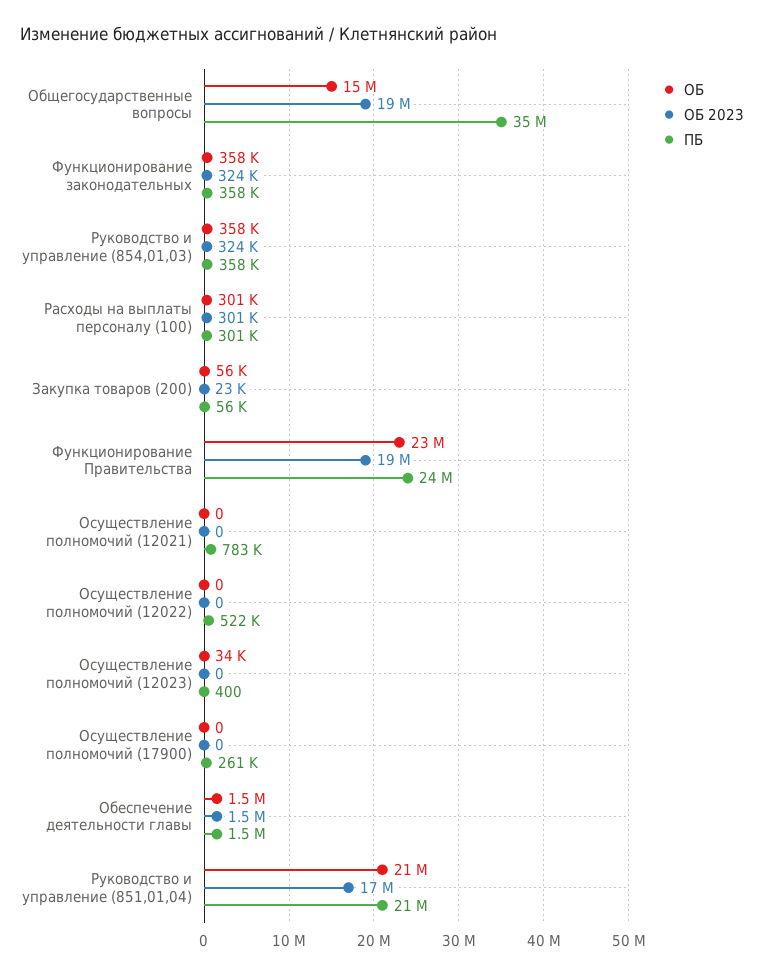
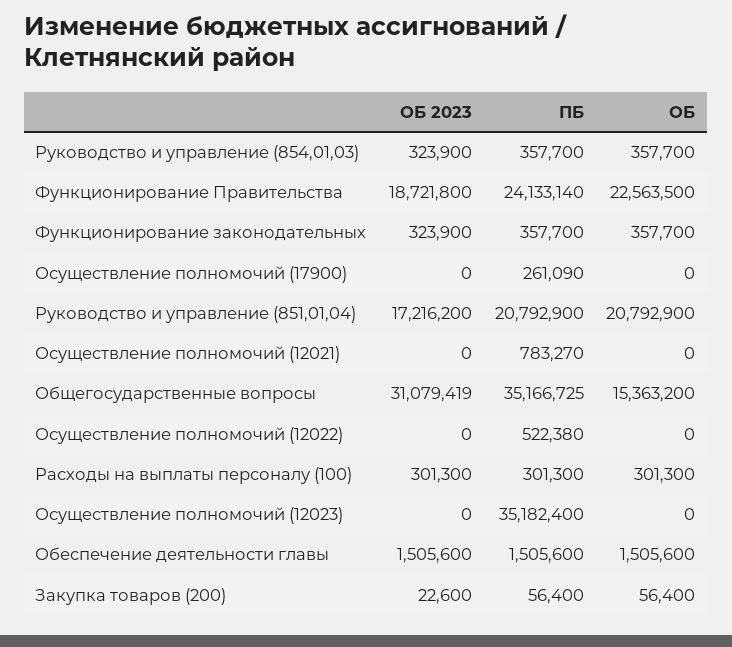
  {
    "ОБ": {
      "Общегосударственные вопросы": 15363200,
      "Функционирование законодательных": 357700,
      "Руководство и управление (854,01,03)": 357700,
      "Расходы на выплаты персоналу (100)": 301300,
      "Закупка товаров (200)": 56400,
      "Функционирование Правительства": 22563500,
      "Осуществление полномочий (12021)": 0,
      "Осуществление полномочий (12022)": 0,
-     "Осуществление полномочий (12023)": 34000,
+     "Осуществление полномочий (12023)": 0,
      "Осуществление полномочий (17900)": 0,
      "Обеспечение деятельности главы": 1505600,
      "Руководство и управление (851,01,04)": 20792900
    },
    "ОБ 2023": {
-     "Общегосударственные вопросы": 19000000,
+     "Общегосударственные вопросы": 31079419,
      "Функционирование законодательных": 323900,
      "Руководство и управление (854,01,03)": 323900,
      "Расходы на выплаты персоналу (100)": 301300,
      "Закупка товаров (200)": 22600,
      "Функционирование Правительства": 18721800,
      "Осуществление полномочий (12021)": 0,
      "Осуществление полномочий (12022)": 0,
      "Осуществление полномочий (12023)": 0,
      "Осуществление полномочий (17900)": 0,
      "Обеспечение деятельности главы": 1505600,
      "Руководство и управление (851,01,04)": 17216200
    },
    "ПБ": {
      "Общегосударственные вопросы": 35166725,
      "Функционирование законодательных": 357700,
      "Руководство и управление (854,01,03)": 357700,
      "Расходы на выплаты персоналу (100)": 301300,
      "Закупка товаров (200)": 56400,
      "Функционирование Правительства": 24133140,
      "Осуществление полномочий (12021)": 783270,
      "Осуществление полномочий (12022)": 522380,
-     "Осуществление полномочий (12023)": 400,
+     "Осуществление полномочий (12023)": 35182400,
      "Осуществление полномочий (17900)": 261090,
      "Обеспечение деятельности главы": 1505600,
      "Руководство и управление (851,01,04)": 20792900
    }
  }

